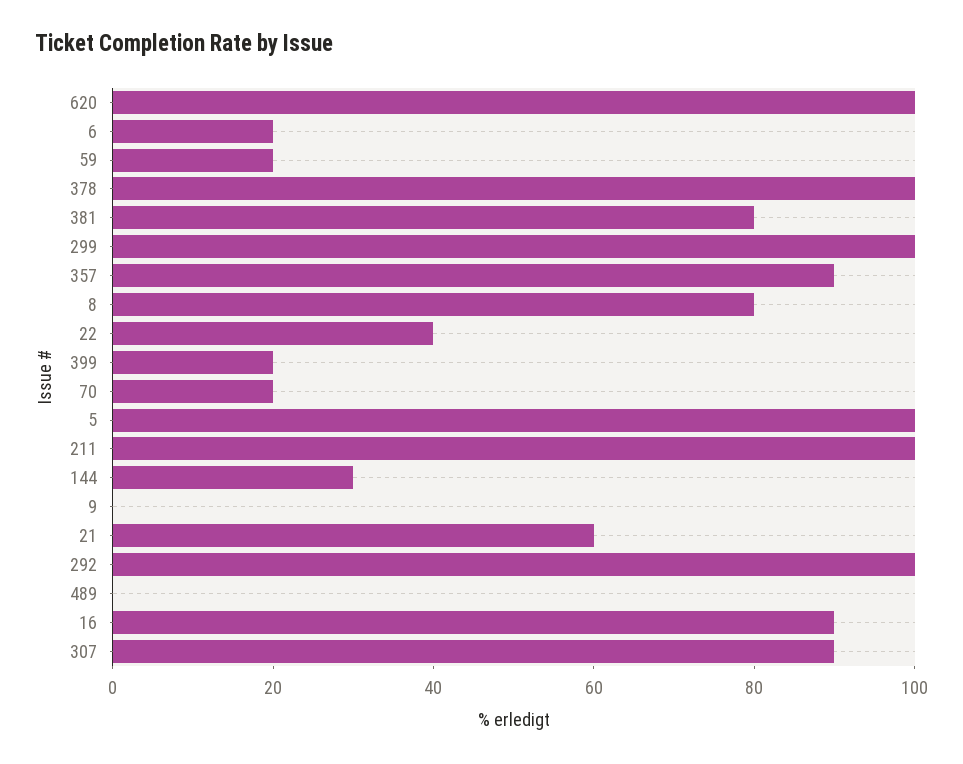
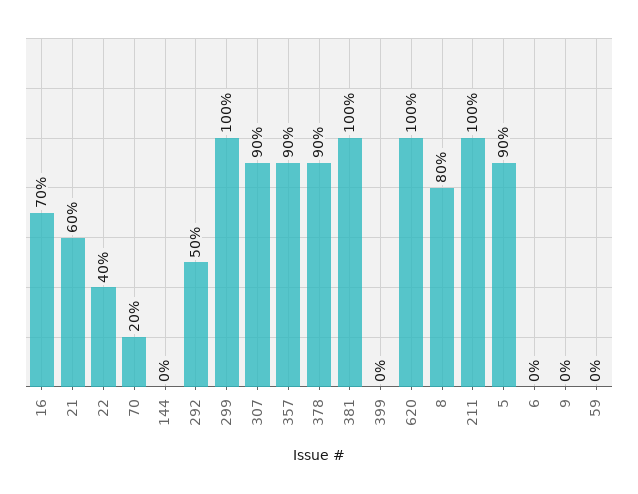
  {
    "620": 100,
-   "6": 20,
+   "6": 0,
-   "59": 20,
+   "59": 0,
-   "378": 100,
+   "378": 90,
-   "381": 80,
+   "381": 100,
    "299": 100,
    "357": 90,
    "8": 80,
    "22": 40,
-   "399": 20,
+   "399": 0,
    "70": 20,
-   "5": 100,
+   "5": 90,
    "211": 100,
-   "144": 30,
+   "144": 0,
    "9": 0,
    "21": 60,
-   "292": 100,
+   "292": 50,
-   "489": 0,
-   "16": 90,
+   "16": 70,
    "307": 90
  }

